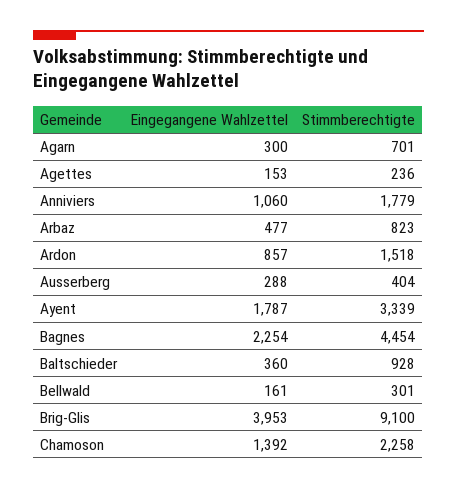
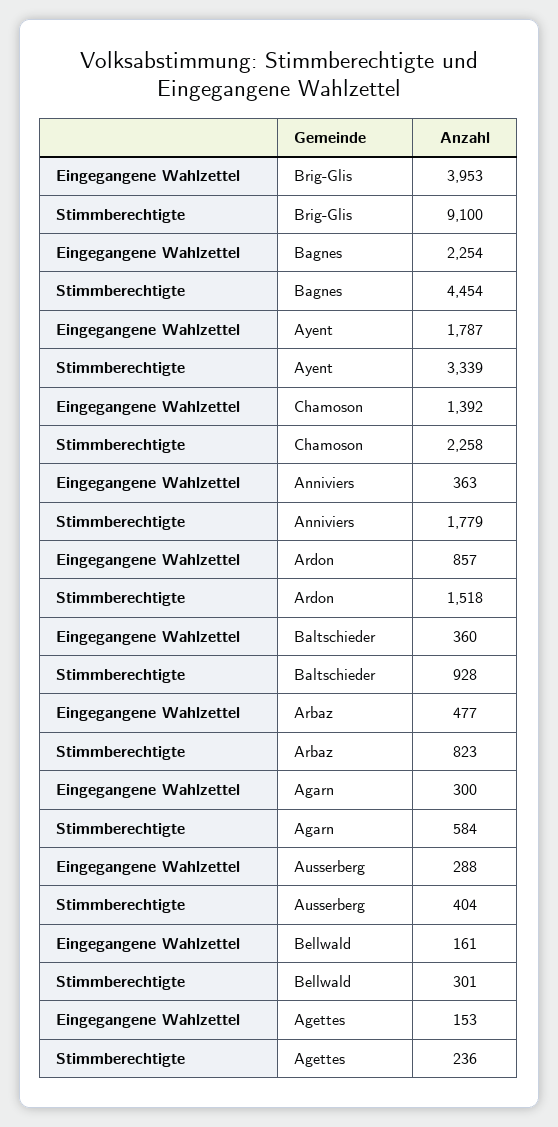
  {
    "Eingegangene Wahlzettel": {
      "Agarn": 300,
      "Agettes": 153,
-     "Anniviers": 1060,
+     "Anniviers": 363,
      "Arbaz": 477,
      "Ardon": 857,
      "Ausserberg": 288,
      "Ayent": 1787,
      "Bagnes": 2254,
      "Baltschieder": 360,
      "Bellwald": 161,
      "Brig-Glis": 3953,
      "Chamoson": 1392
    },
    "Stimmberechtigte": {
-     "Agarn": 701,
+     "Agarn": 584,
      "Agettes": 236,
      "Anniviers": 1779,
      "Arbaz": 823,
      "Ardon": 1518,
      "Ausserberg": 404,
      "Ayent": 3339,
      "Bagnes": 4454,
      "Baltschieder": 928,
      "Bellwald": 301,
      "Brig-Glis": 9100,
      "Chamoson": 2258
    }
  }

